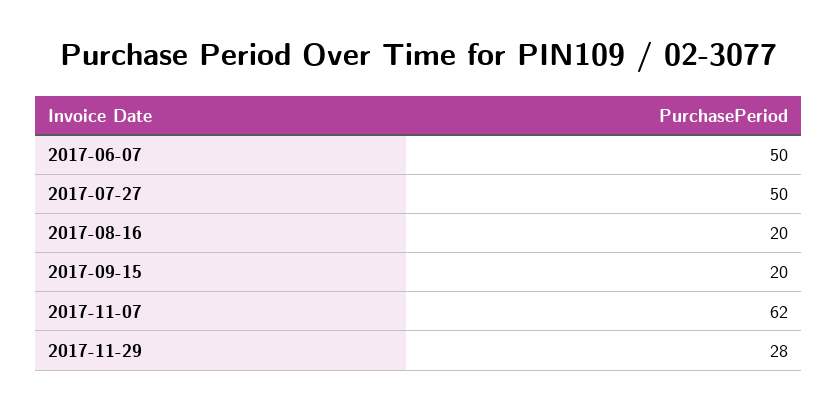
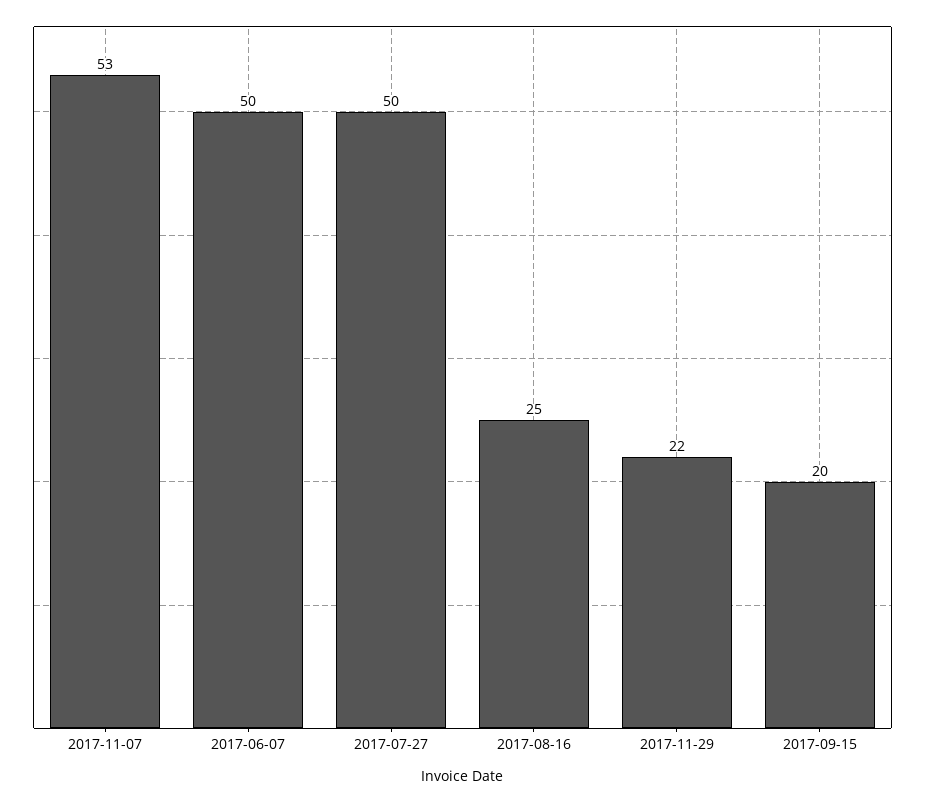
  {
    "2017-06-07": 50,
    "2017-07-27": 50,
-   "2017-08-16": 20,
+   "2017-08-16": 25,
    "2017-09-15": 20,
-   "2017-11-07": 62,
+   "2017-11-07": 53,
-   "2017-11-29": 28
+   "2017-11-29": 22
  }

